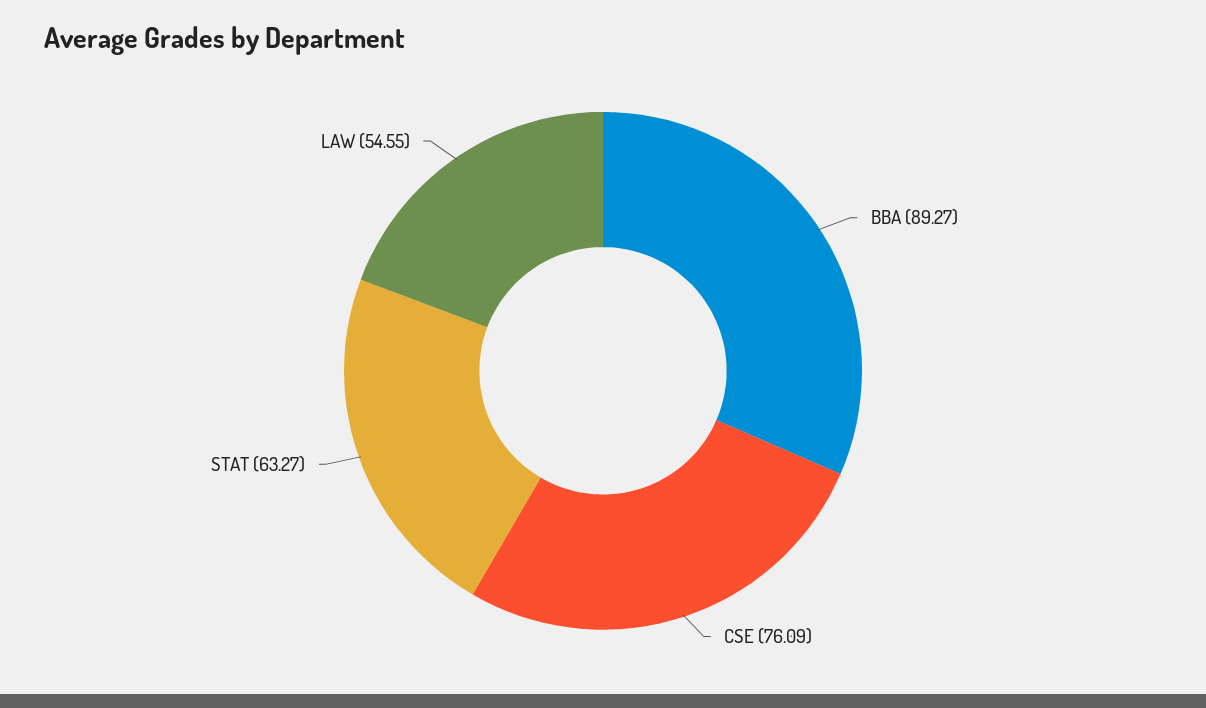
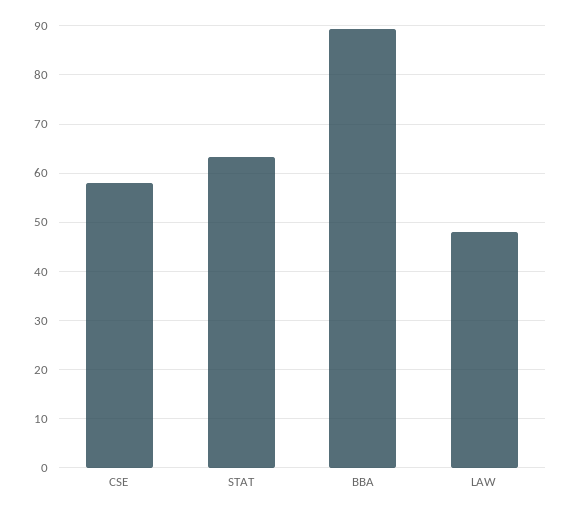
  {
    "BBA": 89.27,
-   "CSE": 76.09,
+   "CSE": 58,
    "STAT": 63.27,
-   "LAW": 54.55
+   "LAW": 48
  }

